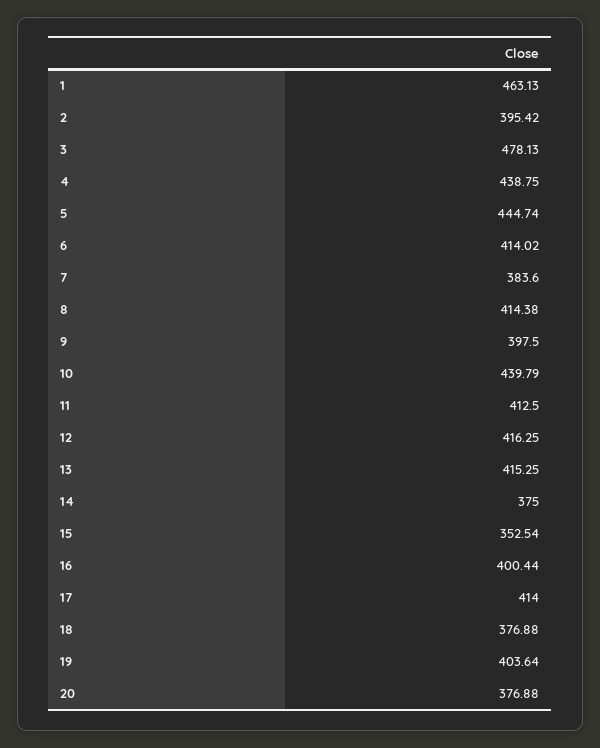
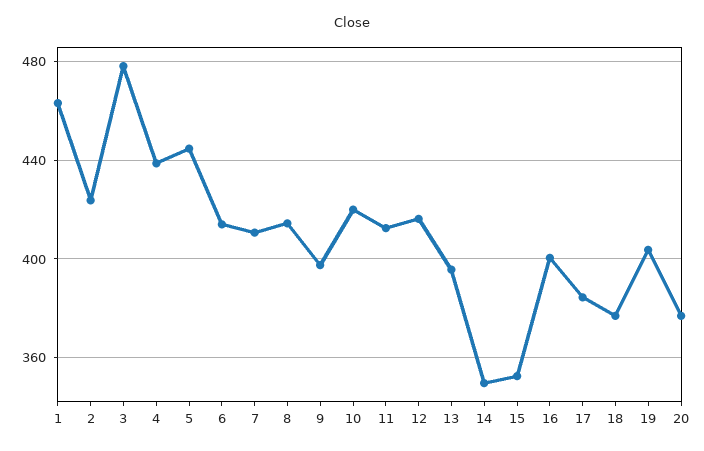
  {
    "1": 463.13,
-   "2": 395.42,
+   "2": 425,
    "3": 478.13,
    "4": 438.75,
    "5": 444.74,
    "6": 414.02,
-   "7": 383.6,
+   "7": 410,
    "8": 414.38,
    "9": 397.5,
-   "10": 439.79,
+   "10": 420,
    "11": 412.5,
    "12": 416.25,
-   "13": 415.25,
+   "13": 395,
-   "14": 375,
+   "14": 350,
    "15": 352.54,
    "16": 400.44,
-   "17": 414,
+   "17": 385,
    "18": 376.88,
    "19": 403.64,
    "20": 376.88
  }

